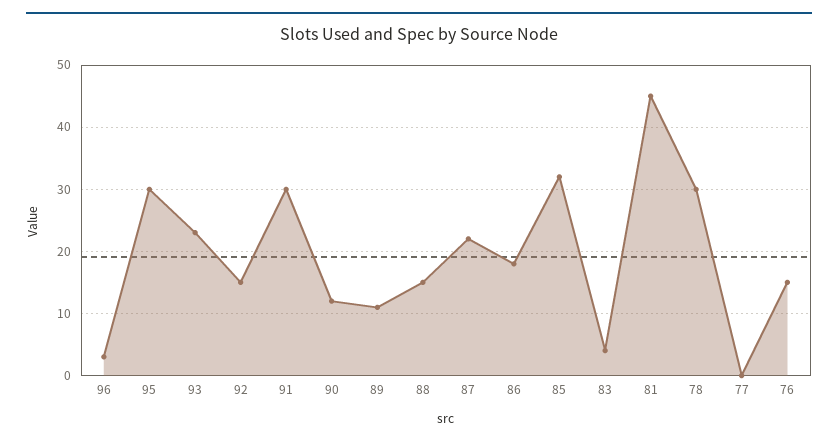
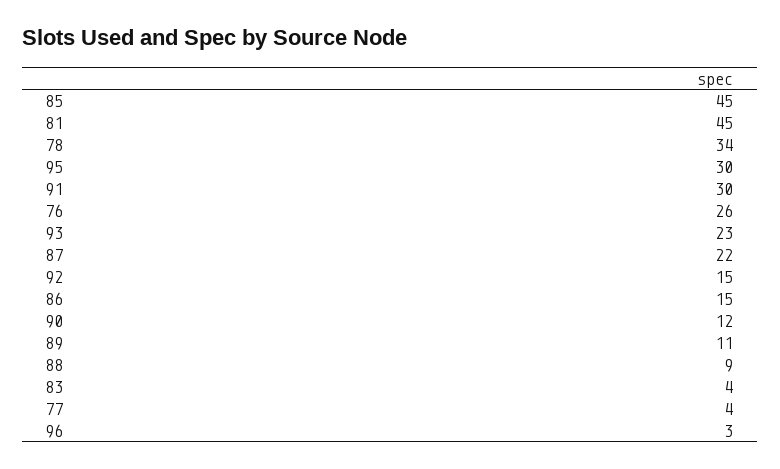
  {
    "96": 3,
    "95": 30,
    "93": 23,
    "92": 15,
    "91": 30,
    "90": 12,
    "89": 11,
-   "88": 15,
+   "88": 9,
    "87": 22,
-   "86": 18,
+   "86": 15,
-   "85": 32,
+   "85": 45,
    "83": 4,
    "81": 45,
-   "78": 30,
+   "78": 34,
-   "77": 0,
+   "77": 4,
-   "76": 15
+   "76": 26
  }

